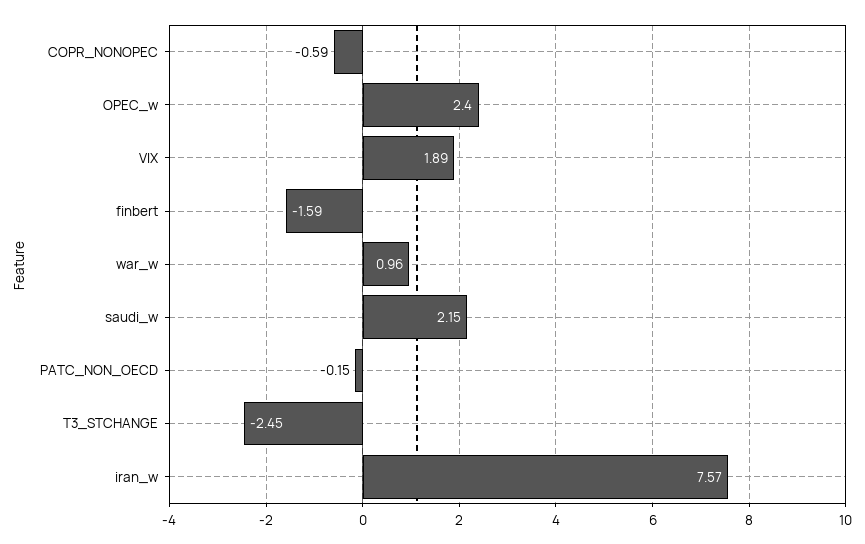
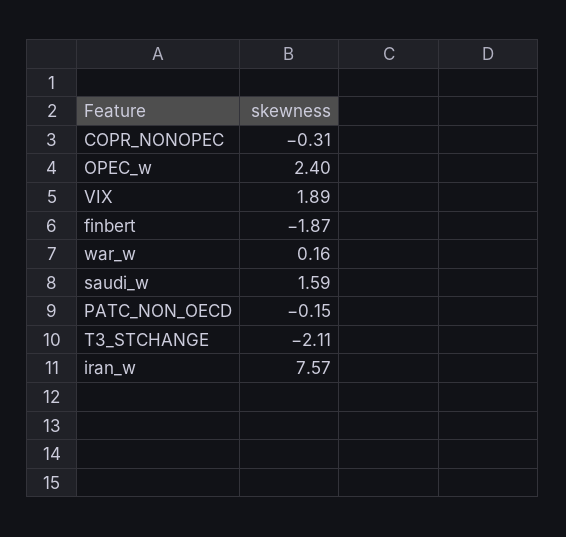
  {
-   "COPR_NONOPEC": -0.59,
+   "COPR_NONOPEC": -0.31,
    "OPEC_w": 2.4,
    "VIX": 1.89,
-   "finbert": -1.59,
+   "finbert": -1.87,
-   "war_w": 0.96,
+   "war_w": 0.16,
-   "saudi_w": 2.15,
+   "saudi_w": 1.59,
    "PATC_NON_OECD": -0.15,
-   "T3_STCHANGE": -2.45,
+   "T3_STCHANGE": -2.11,
    "iran_w": 7.57
  }

